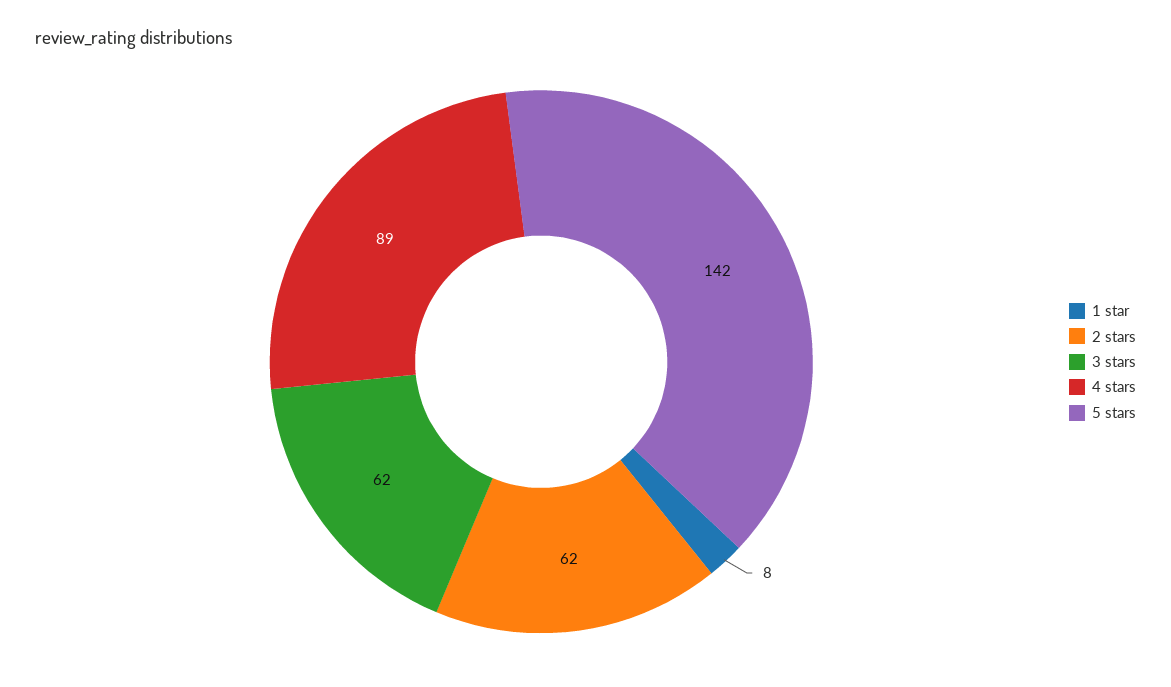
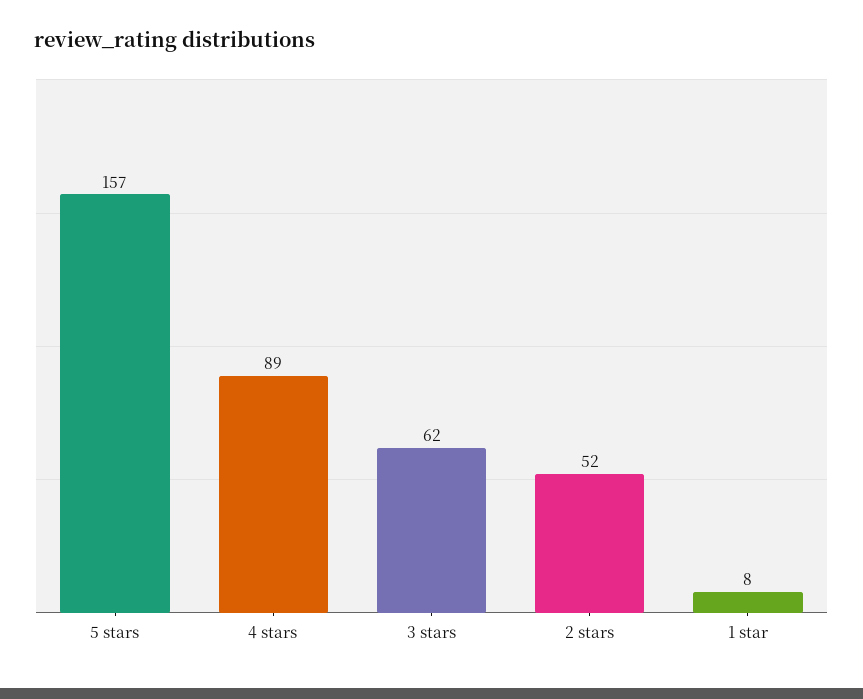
  {
    "1 star": 8,
-   "2 stars": 62,
+   "2 stars": 52,
    "3 stars": 62,
    "4 stars": 89,
-   "5 stars": 142
+   "5 stars": 157
  }

